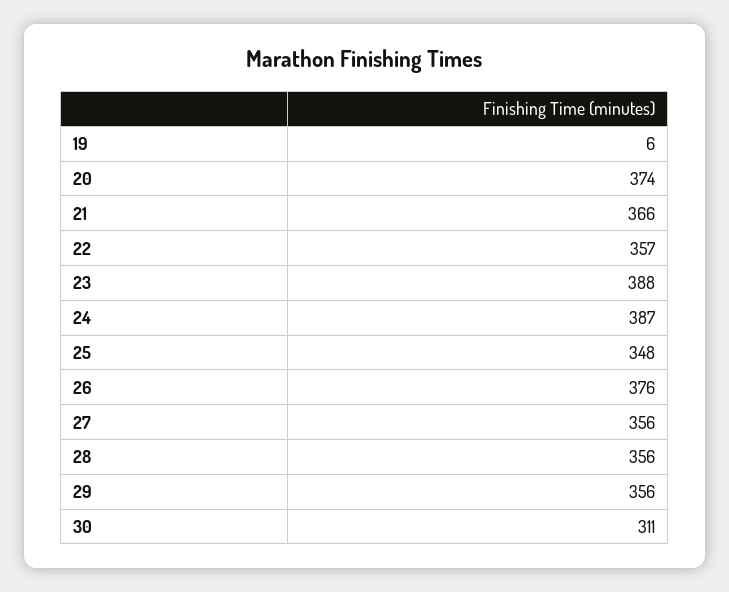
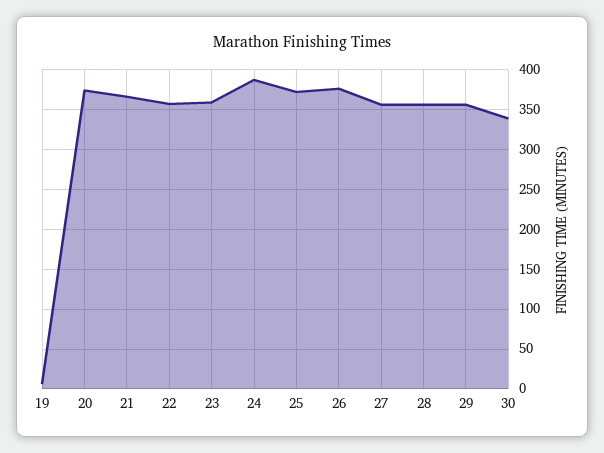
  {
    "19": 6,
    "20": 374,
    "21": 366,
    "22": 357,
-   "23": 388,
+   "23": 360,
    "24": 387,
-   "25": 348,
+   "25": 370,
    "26": 376,
    "27": 356,
    "28": 356,
    "29": 356,
-   "30": 311
+   "30": 340
  }

